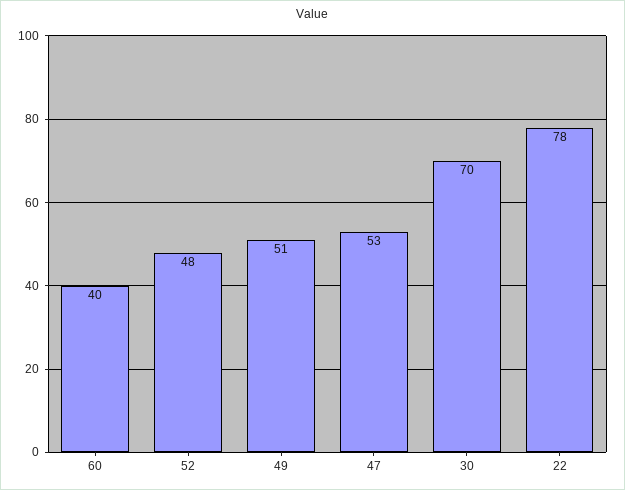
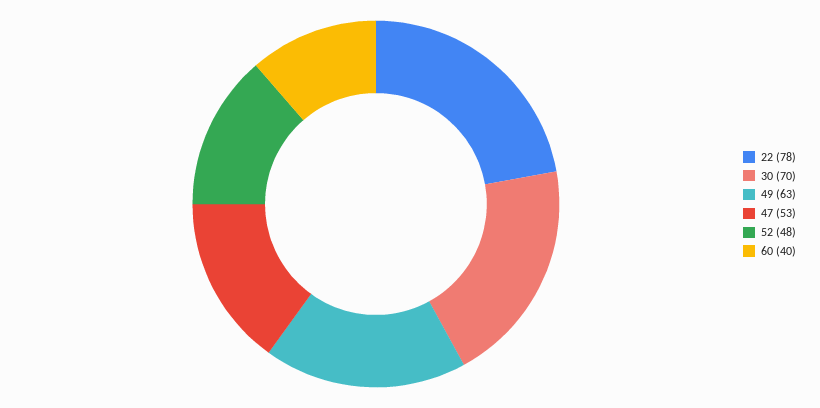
  {
    "60": 40,
    "52": 48,
-   "49": 51,
+   "49": 63,
    "47": 53,
    "30": 70,
    "22": 78
  }

